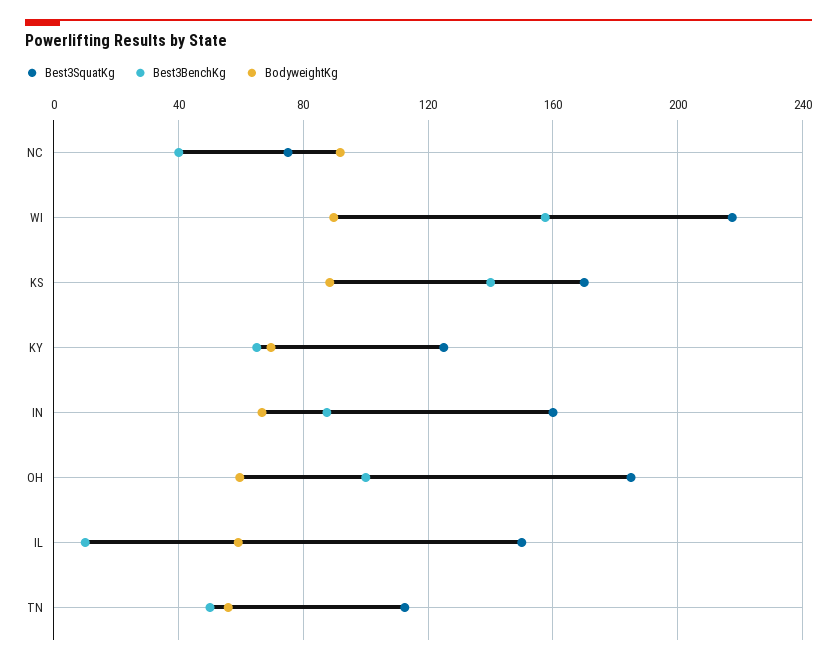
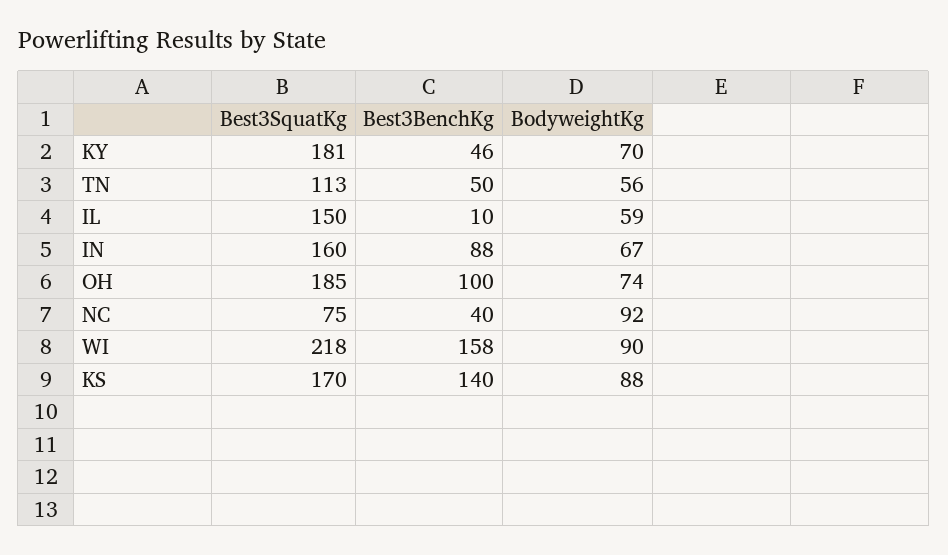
  {
    "Best3SquatKg": {
      "NC": 75,
      "WI": 218,
      "KS": 170,
-     "KY": 125,
+     "KY": 181,
      "IN": 160,
      "OH": 185,
      "IL": 150,
      "TN": 113
    },
    "Best3BenchKg": {
      "NC": 40,
      "WI": 158,
      "KS": 140,
-     "KY": 65,
+     "KY": 46,
      "IN": 88,
      "OH": 100,
      "IL": 10,
      "TN": 50
    },
    "BodyweightKg": {
      "NC": 92,
      "WI": 90,
      "KS": 88,
      "KY": 70,
      "IN": 67,
-     "OH": 60,
+     "OH": 74,
      "IL": 59,
      "TN": 56
    }
  }

